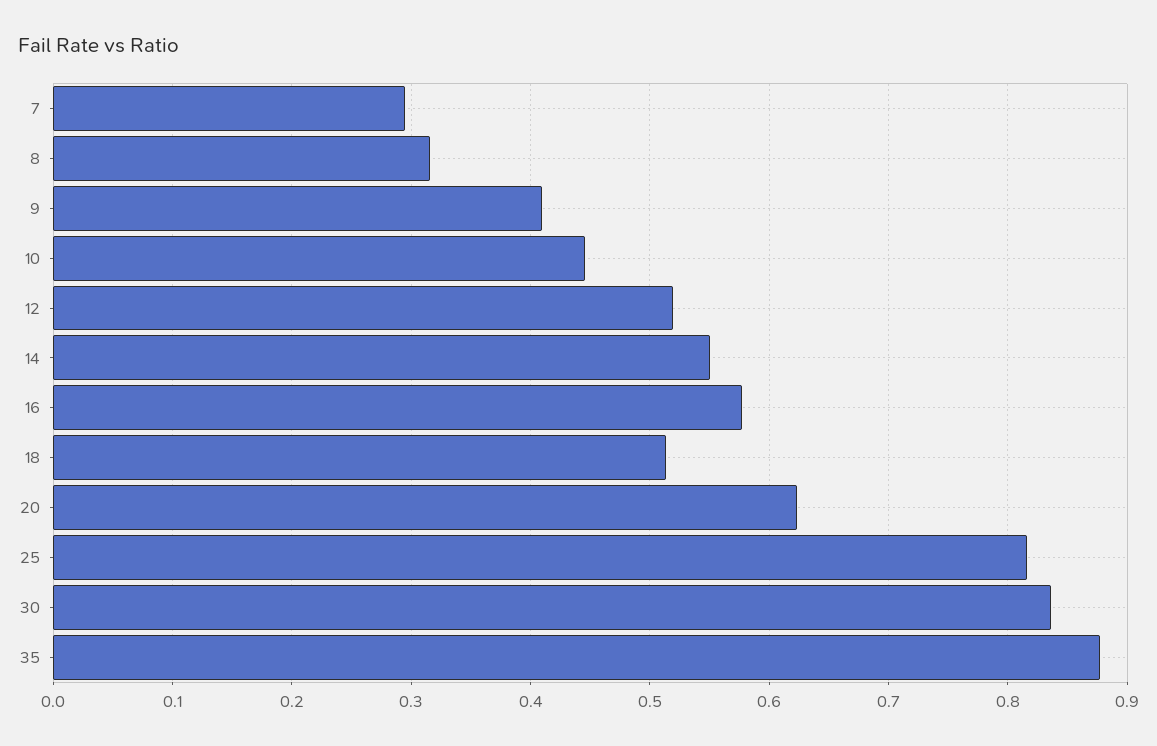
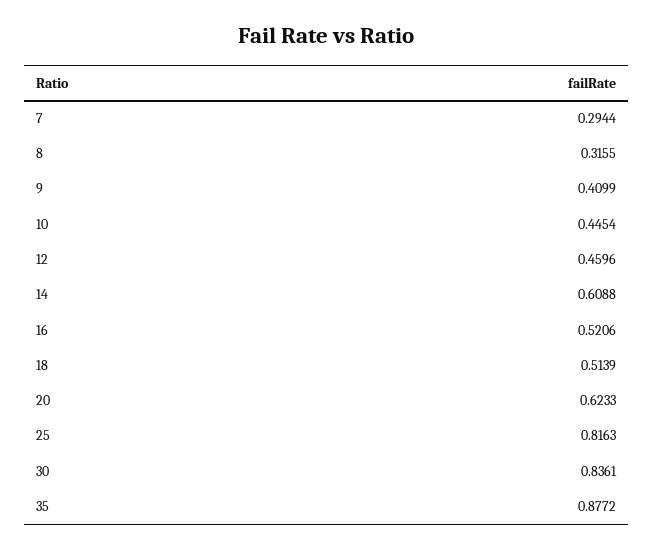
  {
    "7": 0.2944,
    "8": 0.3155,
    "9": 0.4099,
    "10": 0.4454,
-   "12": 0.52,
+   "12": 0.4596,
-   "14": 0.55,
+   "14": 0.6088,
-   "16": 0.58,
+   "16": 0.5206,
    "18": 0.5139,
    "20": 0.6233,
    "25": 0.8163,
    "30": 0.8361,
    "35": 0.8772
  }

